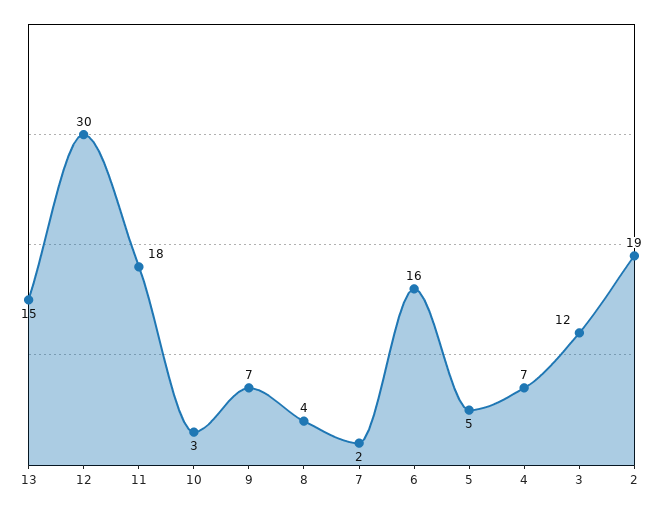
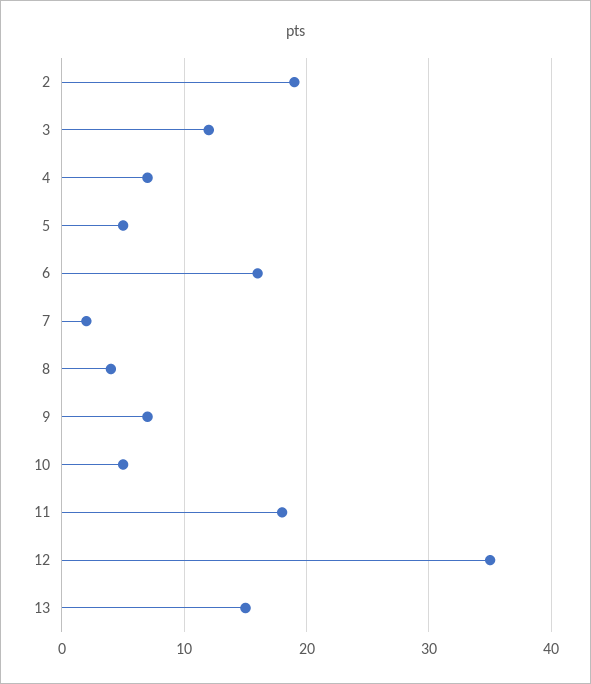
  {
    "13": 15,
-   "12": 30,
+   "12": 35,
    "11": 18,
-   "10": 3,
+   "10": 5,
    "9": 7,
    "8": 4,
    "7": 2,
    "6": 16,
    "5": 5,
    "4": 7,
    "3": 12,
    "2": 19
  }

